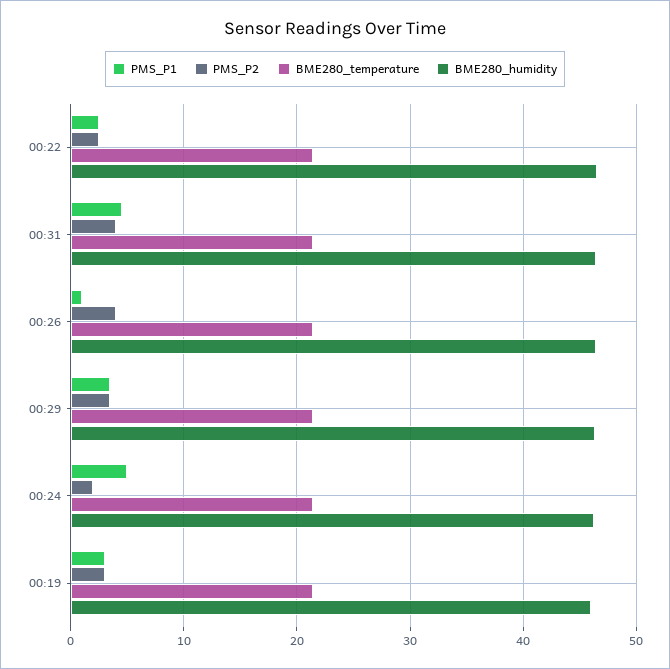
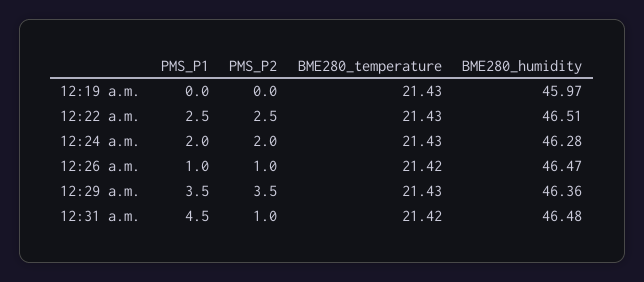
  {
    "PMS_P1": {
      "00:22": 2.5,
      "00:31": 4.5,
      "00:26": 1,
      "00:29": 3.5,
-     "00:24": 5,
+     "00:24": 2,
-     "00:19": 3
+     "00:19": 0
    },
    "PMS_P2": {
      "00:22": 2.5,
-     "00:31": 4,
+     "00:31": 1,
-     "00:26": 4,
+     "00:26": 1,
      "00:29": 3.5,
      "00:24": 2,
-     "00:19": 3
+     "00:19": 0
    },
    "BME280_temperature": {
      "00:22": 21.43,
      "00:31": 21.42,
      "00:26": 21.42,
      "00:29": 21.43,
      "00:24": 21.43,
      "00:19": 21.43
    },
    "BME280_humidity": {
      "00:22": 46.51,
      "00:31": 46.48,
      "00:26": 46.47,
      "00:29": 46.36,
      "00:24": 46.28,
      "00:19": 45.97
    }
  }

